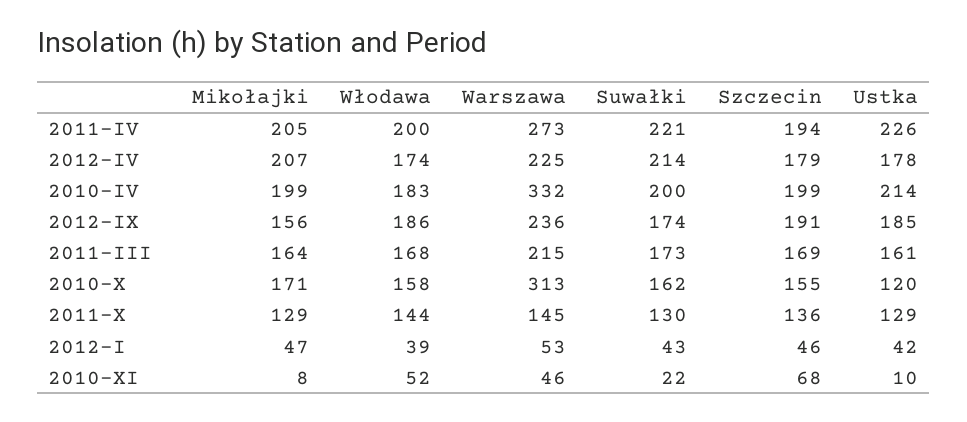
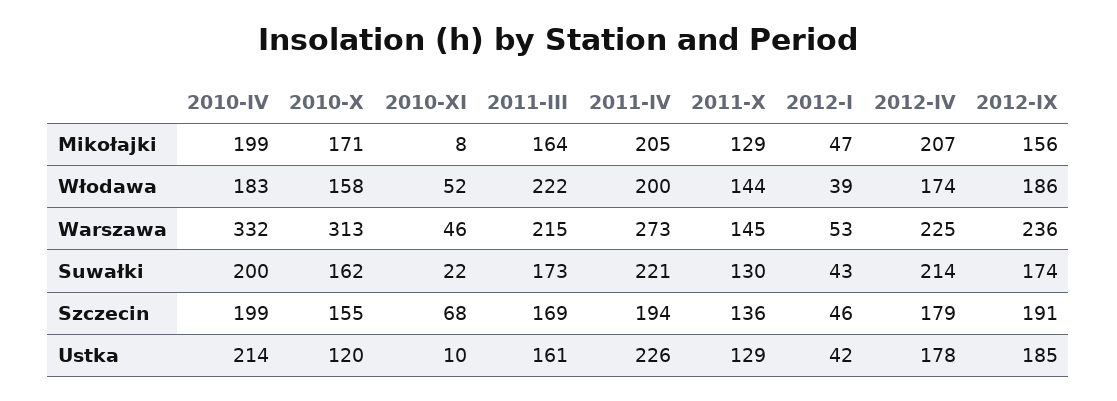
  {
    "Mikołajki": {
      "2011-IV": 205,
      "2012-IV": 207,
      "2010-IV": 199,
      "2012-IX": 156,
      "2011-III": 164,
      "2010-X": 171,
      "2011-X": 129,
      "2012-I": 47,
      "2010-XI": 8
    },
    "Włodawa": {
      "2011-IV": 200,
      "2012-IV": 174,
      "2010-IV": 183,
      "2012-IX": 186,
-     "2011-III": 168,
+     "2011-III": 222,
      "2010-X": 158,
      "2011-X": 144,
      "2012-I": 39,
      "2010-XI": 52
    },
    "Warszawa": {
      "2011-IV": 273,
      "2012-IV": 225,
      "2010-IV": 332,
      "2012-IX": 236,
      "2011-III": 215,
      "2010-X": 313,
      "2011-X": 145,
      "2012-I": 53,
      "2010-XI": 46
    },
    "Suwałki": {
      "2011-IV": 221,
      "2012-IV": 214,
      "2010-IV": 200,
      "2012-IX": 174,
      "2011-III": 173,
      "2010-X": 162,
      "2011-X": 130,
      "2012-I": 43,
      "2010-XI": 22
    },
    "Szczecin": {
      "2011-IV": 194,
      "2012-IV": 179,
      "2010-IV": 199,
      "2012-IX": 191,
      "2011-III": 169,
      "2010-X": 155,
      "2011-X": 136,
      "2012-I": 46,
      "2010-XI": 68
    },
    "Ustka": {
      "2011-IV": 226,
      "2012-IV": 178,
      "2010-IV": 214,
      "2012-IX": 185,
      "2011-III": 161,
      "2010-X": 120,
      "2011-X": 129,
      "2012-I": 42,
      "2010-XI": 10
    }
  }

